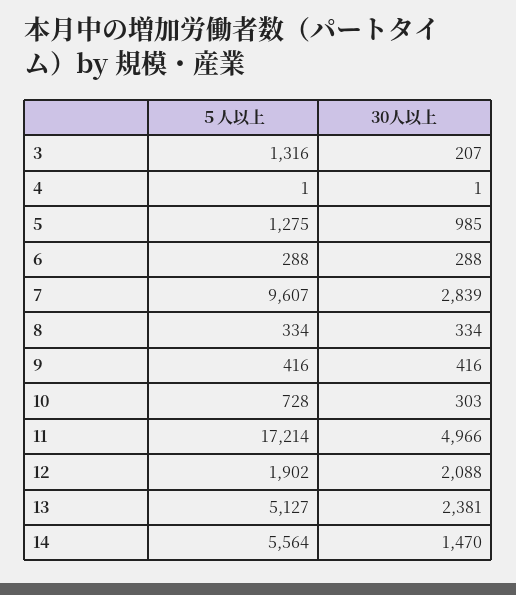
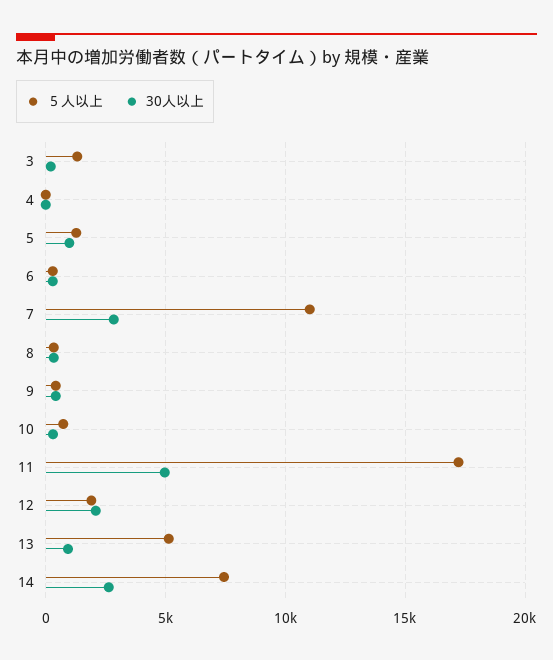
  {
    "５人以上": {
      "3": 1316,
      "4": 1,
      "5": 1275,
      "6": 288,
-     "7": 9607,
+     "7": 11000,
      "8": 334,
      "9": 416,
      "10": 728,
      "11": 17214,
      "12": 1902,
      "13": 5127,
-     "14": 5564
+     "14": 7500
    },
    "30人以上": {
      "3": 207,
      "4": 1,
      "5": 985,
      "6": 288,
      "7": 2839,
      "8": 334,
      "9": 416,
      "10": 303,
      "11": 4966,
      "12": 2088,
-     "13": 2381,
+     "13": 1000,
-     "14": 1470
+     "14": 2500
    }
  }

